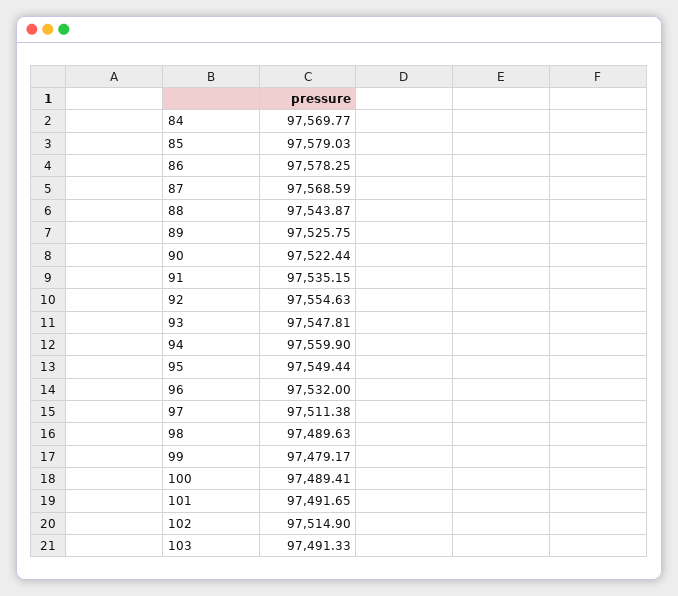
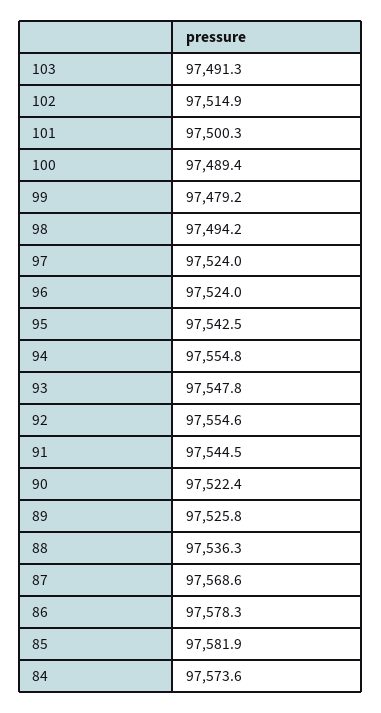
  {
-   "84": 97569.77,
+   "84": 97573.6,
-   "85": 97579.03,
+   "85": 97581.9,
    "86": 97578.25,
    "87": 97568.59,
-   "88": 97543.87,
+   "88": 97536.3,
    "89": 97525.75,
    "90": 97522.44,
-   "91": 97535.15,
+   "91": 97544.5,
    "92": 97554.63,
    "93": 97547.81,
-   "94": 97559.9,
+   "94": 97554.8,
-   "95": 97549.44,
+   "95": 97542.5,
-   "96": 97532,
+   "96": 97524,
-   "97": 97511.38,
+   "97": 97524,
-   "98": 97489.63,
+   "98": 97494.2,
    "99": 97479.17,
    "100": 97489.41,
-   "101": 97491.65,
+   "101": 97500.3,
    "102": 97514.9,
    "103": 97491.33
  }

